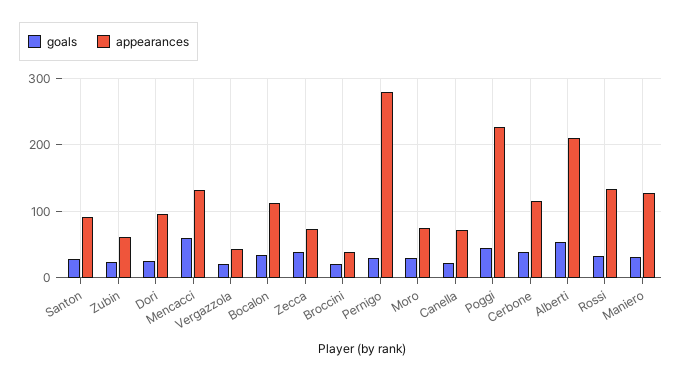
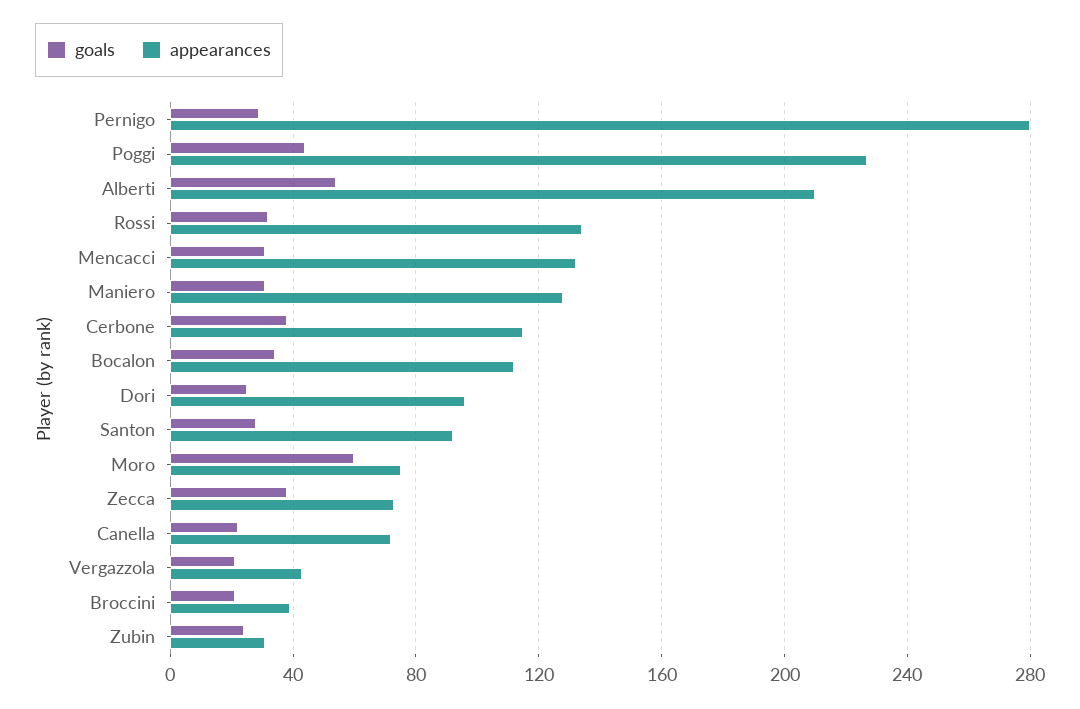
  {
    "goals": {
      "Santon": 30,
      "Zubin": 25,
      "Dori": 25,
-     "Mencacci": 60,
+     "Mencacci": 30,
      "Vergazzola": 20,
      "Bocalon": 35,
      "Zecca": 40,
      "Broccini": 20,
      "Pernigo": 30,
-     "Moro": 30,
+     "Moro": 60,
      "Canella": 20,
      "Poggi": 45,
      "Cerbone": 40,
      "Alberti": 55,
      "Rossi": 30,
      "Maniero": 30
    },
    "appearances": {
      "Santon": 90,
-     "Zubin": 60,
+     "Zubin": 30,
      "Dori": 95,
      "Mencacci": 130,
      "Vergazzola": 45,
      "Bocalon": 110,
      "Zecca": 75,
      "Broccini": 40,
      "Pernigo": 280,
      "Moro": 75,
      "Canella": 70,
      "Poggi": 225,
      "Cerbone": 115,
      "Alberti": 210,
      "Rossi": 135,
      "Maniero": 130
    }
  }

